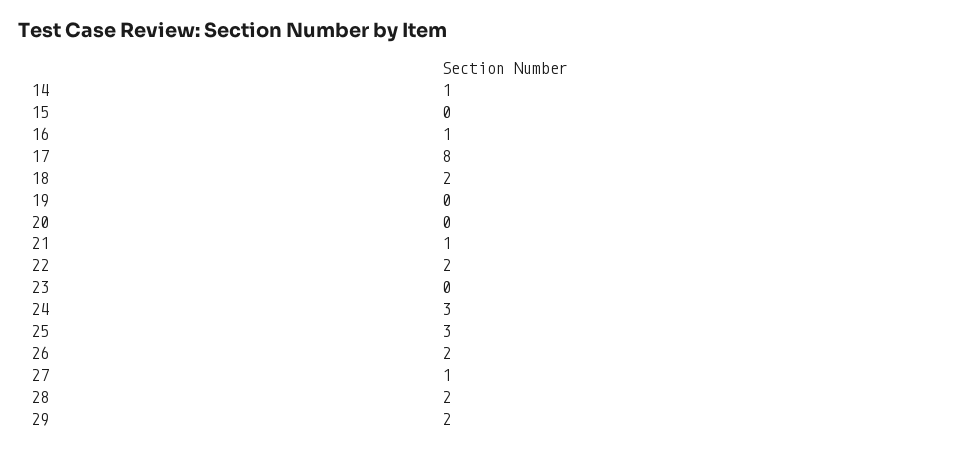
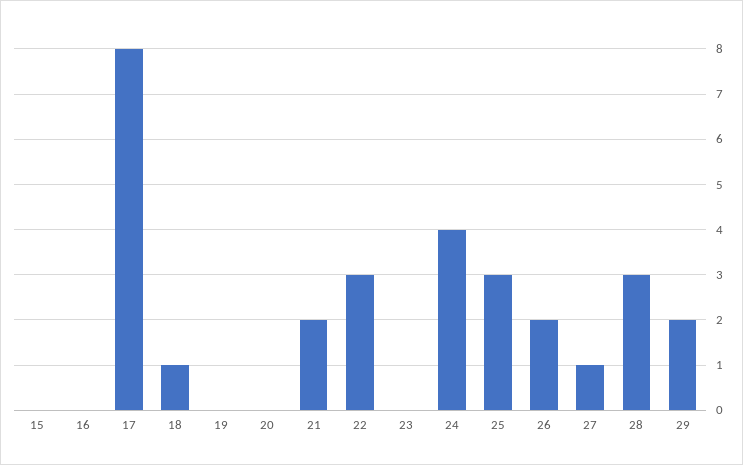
  {
-   "14": 1,
    "15": 0,
-   "16": 1,
+   "16": 0,
    "17": 8,
-   "18": 2,
+   "18": 1,
    "19": 0,
    "20": 0,
-   "21": 1,
+   "21": 2,
-   "22": 2,
+   "22": 3,
    "23": 0,
-   "24": 3,
+   "24": 4,
    "25": 3,
    "26": 2,
    "27": 1,
-   "28": 2,
+   "28": 3,
    "29": 2
  }

